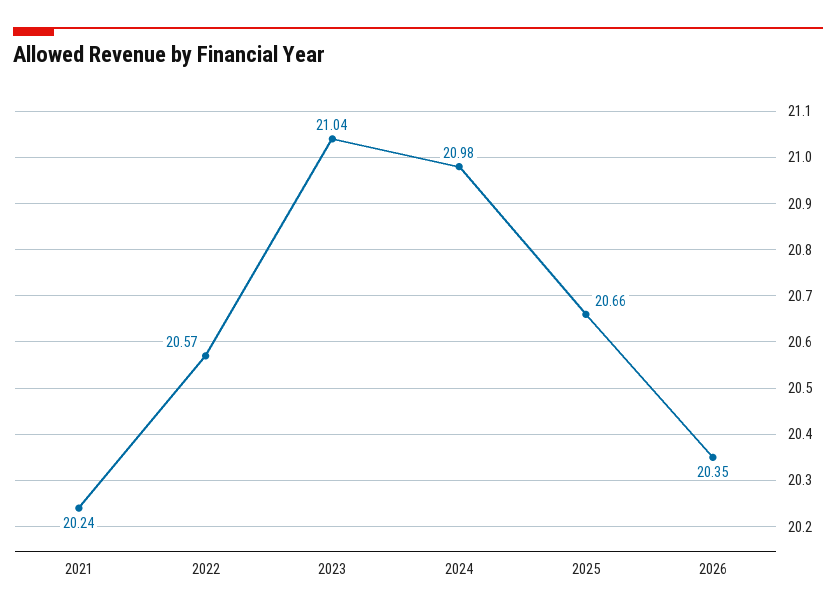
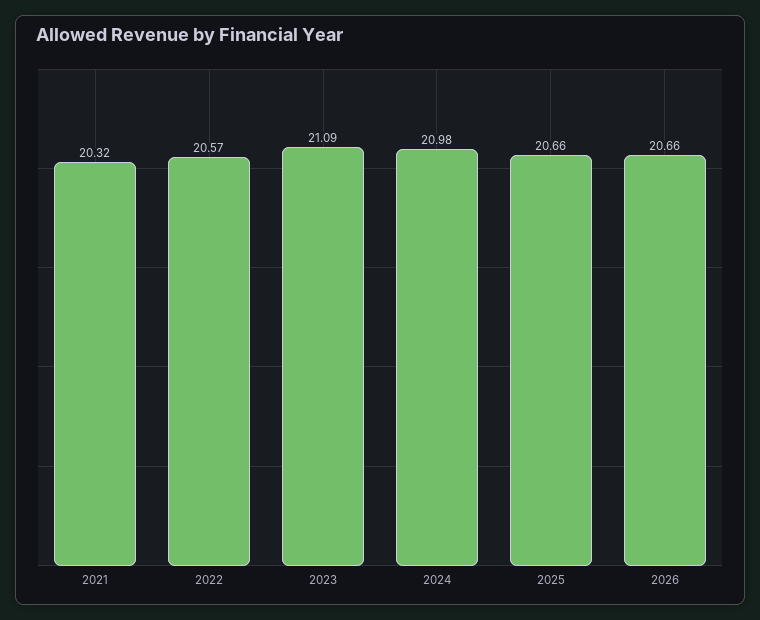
  {
-   "2021": 20.24,
+   "2021": 20.32,
    "2022": 20.57,
-   "2023": 21.04,
+   "2023": 21.09,
    "2024": 20.98,
    "2025": 20.66,
-   "2026": 20.35
+   "2026": 20.66
  }

